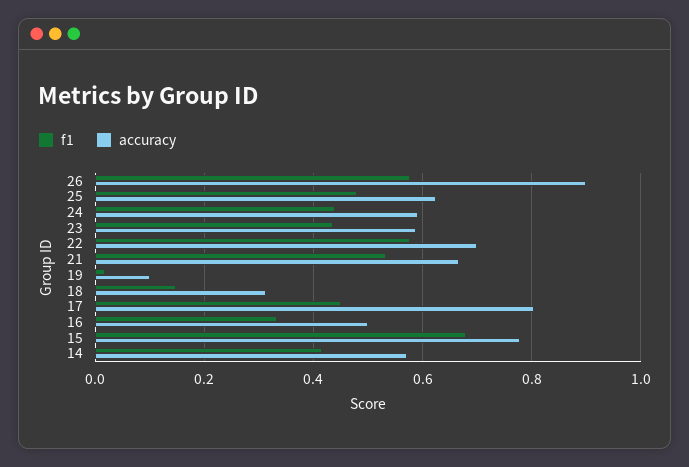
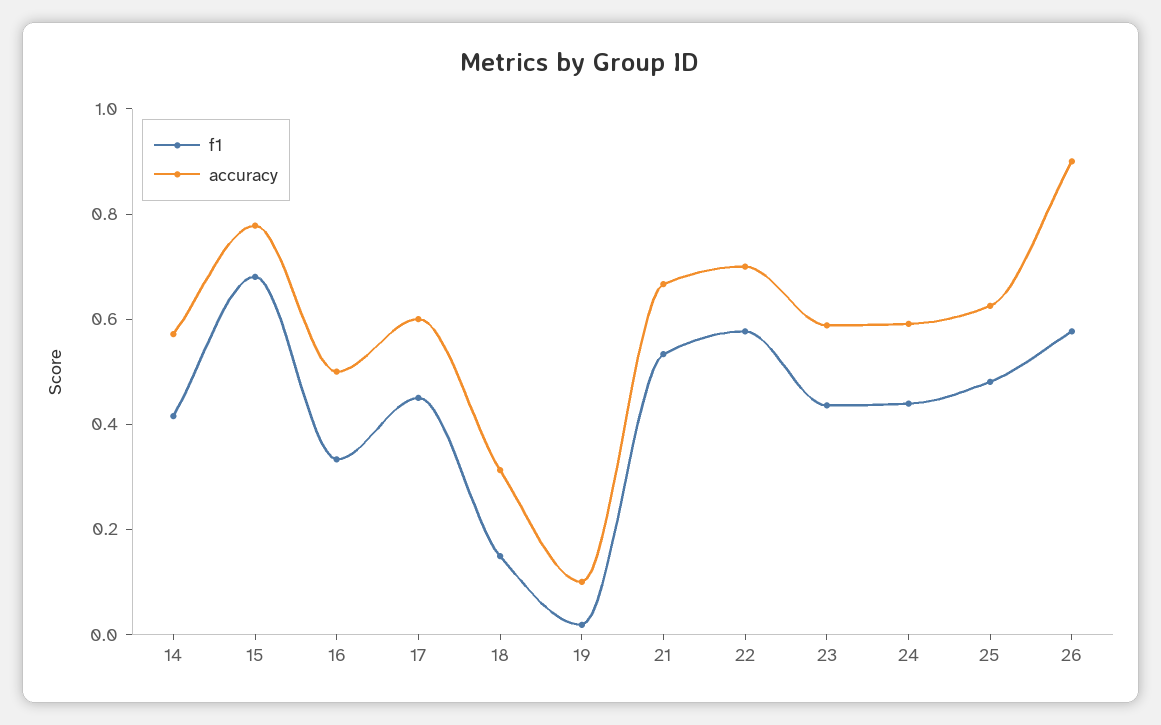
  {
    "f1": {
      "26": 0.58,
      "25": 0.48,
      "24": 0.44,
      "23": 0.44,
      "22": 0.58,
      "21": 0.54,
      "19": 0.02,
      "18": 0.14,
      "17": 0.46,
      "16": 0.34,
      "15": 0.68,
      "14": 0.42
    },
    "accuracy": {
      "26": 0.9,
      "25": 0.62,
      "24": 0.6,
      "23": 0.58,
      "22": 0.7,
      "21": 0.66,
      "19": 0.1,
      "18": 0.32,
-     "17": 0.8,
+     "17": 0.6,
      "16": 0.5,
      "15": 0.78,
      "14": 0.58
    }
  }

